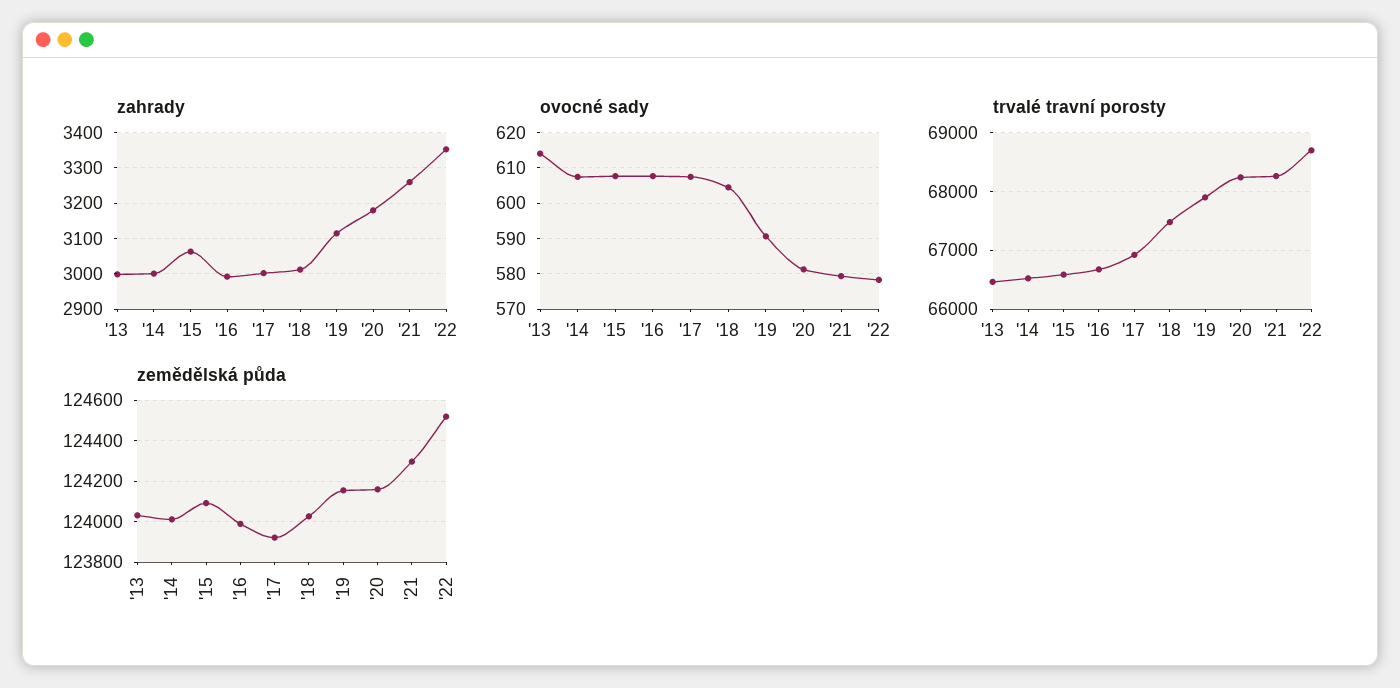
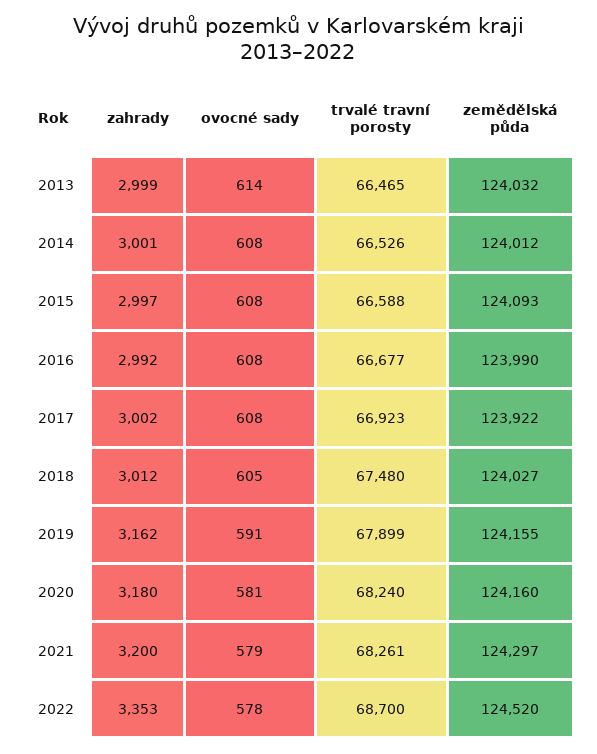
  {
    "zahrady": {
      "'13": 2999,
      "'14": 3001,
-     "'15": 3060,
+     "'15": 2997,
      "'16": 2992,
      "'17": 3002,
      "'18": 3012,
-     "'19": 3120,
+     "'19": 3162,
      "'20": 3180,
-     "'21": 3260,
+     "'21": 3200,
      "'22": 3353
    },
    "ovocné sady": {
      "'13": 614,
      "'14": 608,
      "'15": 608,
      "'16": 608,
      "'17": 608,
      "'18": 605,
      "'19": 591,
      "'20": 581,
      "'21": 579,
      "'22": 578
    },
    "trvalé travní porosty": {
      "'13": 66465,
      "'14": 66526,
      "'15": 66588,
      "'16": 66677,
      "'17": 66923,
      "'18": 67480,
      "'19": 67899,
      "'20": 68240,
      "'21": 68261,
      "'22": 68700
    },
    "zemědělská půda": {
      "'13": 124032,
      "'14": 124012,
      "'15": 124093,
      "'16": 123990,
      "'17": 123922,
      "'18": 124027,
      "'19": 124155,
      "'20": 124160,
      "'21": 124297,
      "'22": 124520
    }
  }

